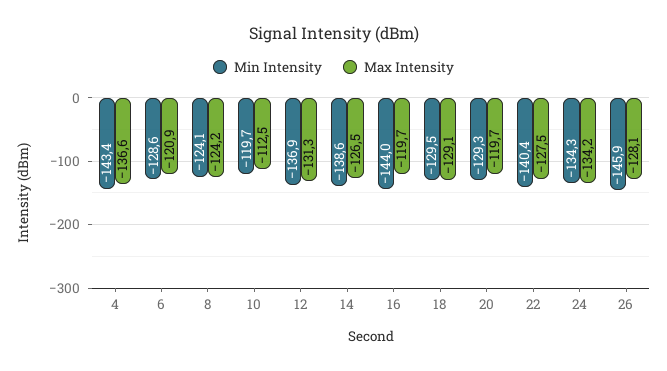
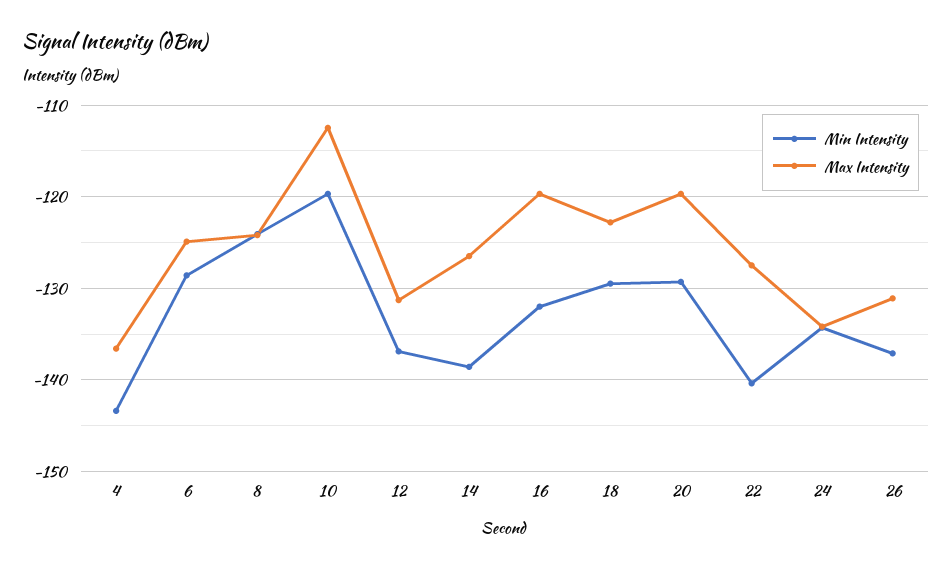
  {
    "Min Intensity": {
      "4": -143.4,
      "6": -128.6,
      "8": -124.1,
      "10": -119.7,
      "12": -136.9,
      "14": -138.6,
-     "16": -144,
+     "16": -132,
      "18": -129.5,
      "20": -129.3,
      "22": -140.4,
      "24": -134.3,
-     "26": -145.9
+     "26": -137
    },
    "Max Intensity": {
      "4": -136.6,
-     "6": -120.9,
+     "6": -125,
      "8": -124.2,
      "10": -112.5,
      "12": -131.3,
      "14": -126.5,
      "16": -119.7,
-     "18": -129.1,
+     "18": -123,
      "20": -119.7,
      "22": -127.5,
      "24": -134.2,
-     "26": -128.1
+     "26": -131
    }
  }

